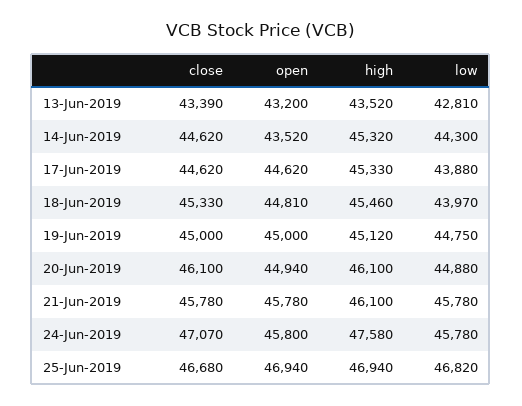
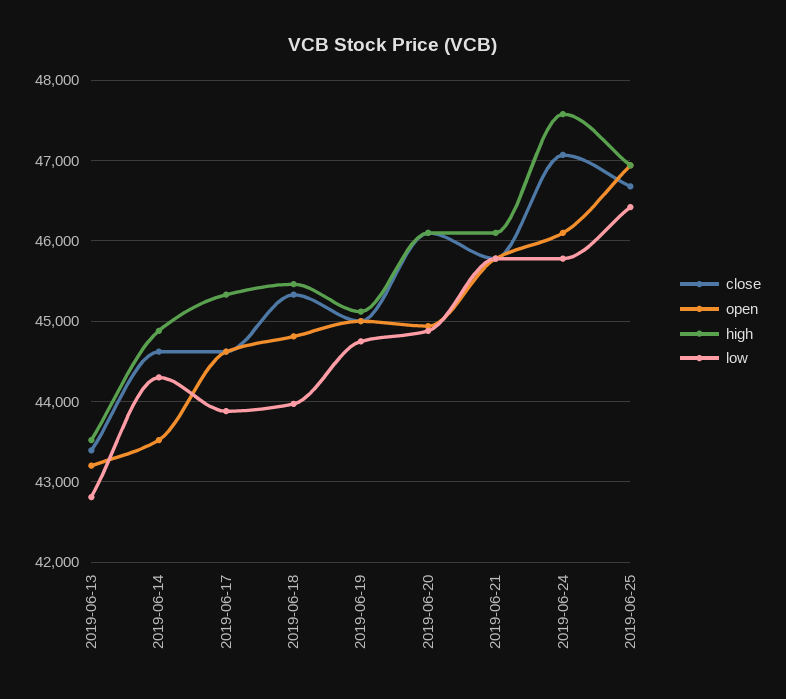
  {
    "close": {
      "13-Jun-2019": 43390,
      "14-Jun-2019": 44620,
      "17-Jun-2019": 44620,
      "18-Jun-2019": 45330,
      "19-Jun-2019": 45000,
      "20-Jun-2019": 46100,
      "21-Jun-2019": 45780,
      "24-Jun-2019": 47070,
      "25-Jun-2019": 46680
    },
    "open": {
      "13-Jun-2019": 43200,
      "14-Jun-2019": 43520,
      "17-Jun-2019": 44620,
      "18-Jun-2019": 44810,
      "19-Jun-2019": 45000,
      "20-Jun-2019": 44940,
      "21-Jun-2019": 45780,
-     "24-Jun-2019": 45800,
+     "24-Jun-2019": 46100,
      "25-Jun-2019": 46940
    },
    "high": {
      "13-Jun-2019": 43520,
-     "14-Jun-2019": 45320,
+     "14-Jun-2019": 44900,
      "17-Jun-2019": 45330,
      "18-Jun-2019": 45460,
      "19-Jun-2019": 45120,
      "20-Jun-2019": 46100,
      "21-Jun-2019": 46100,
      "24-Jun-2019": 47580,
      "25-Jun-2019": 46940
    },
    "low": {
      "13-Jun-2019": 42810,
      "14-Jun-2019": 44300,
      "17-Jun-2019": 43880,
      "18-Jun-2019": 43970,
      "19-Jun-2019": 44750,
      "20-Jun-2019": 44880,
      "21-Jun-2019": 45780,
      "24-Jun-2019": 45780,
-     "25-Jun-2019": 46820
+     "25-Jun-2019": 46400
    }
  }

